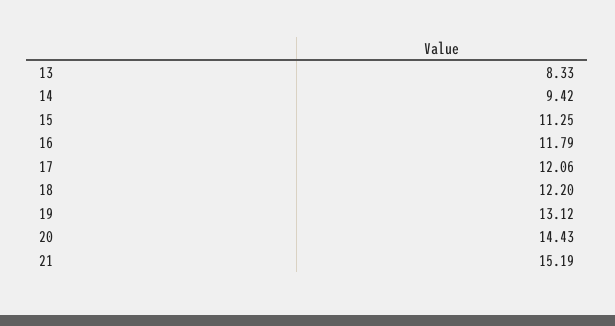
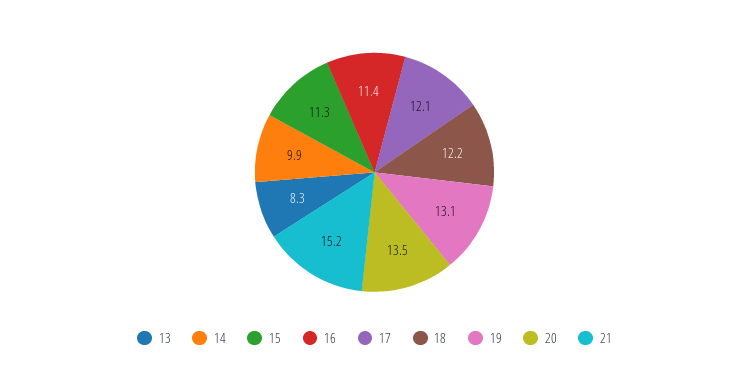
  {
    "13": 8.33,
-   "14": 9.42,
+   "14": 9.9,
    "15": 11.25,
-   "16": 11.79,
+   "16": 11.4,
    "17": 12.06,
    "18": 12.2,
    "19": 13.12,
-   "20": 14.43,
+   "20": 13.5,
    "21": 15.19
  }

